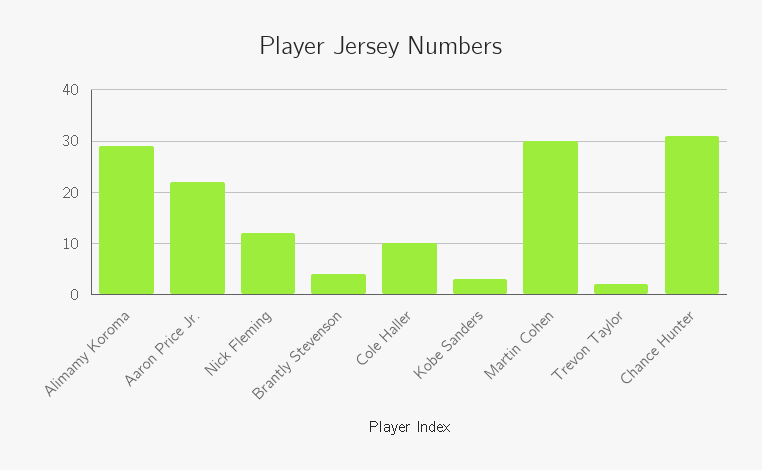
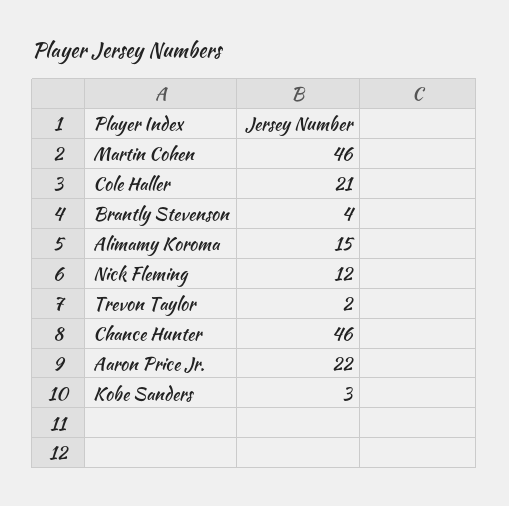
  {
-   "Alimamy Koroma": 30,
+   "Alimamy Koroma": 15,
    "Aaron Price Jr.": 22,
    "Nick Fleming": 12,
    "Brantly Stevenson": 4,
-   "Cole Haller": 10,
+   "Cole Haller": 21,
    "Kobe Sanders": 3,
-   "Martin Cohen": 30,
+   "Martin Cohen": 46,
    "Trevon Taylor": 2,
-   "Chance Hunter": 30
+   "Chance Hunter": 46
  }

